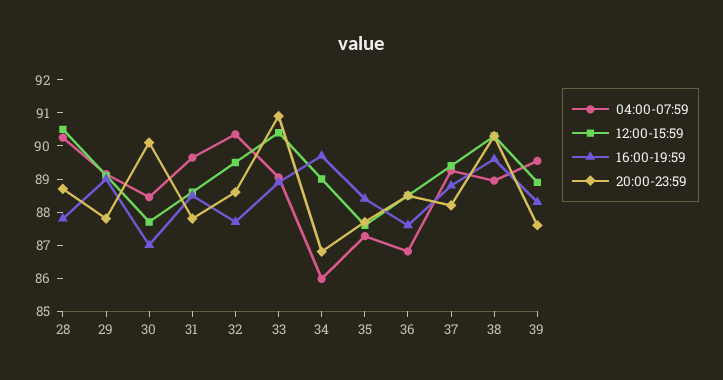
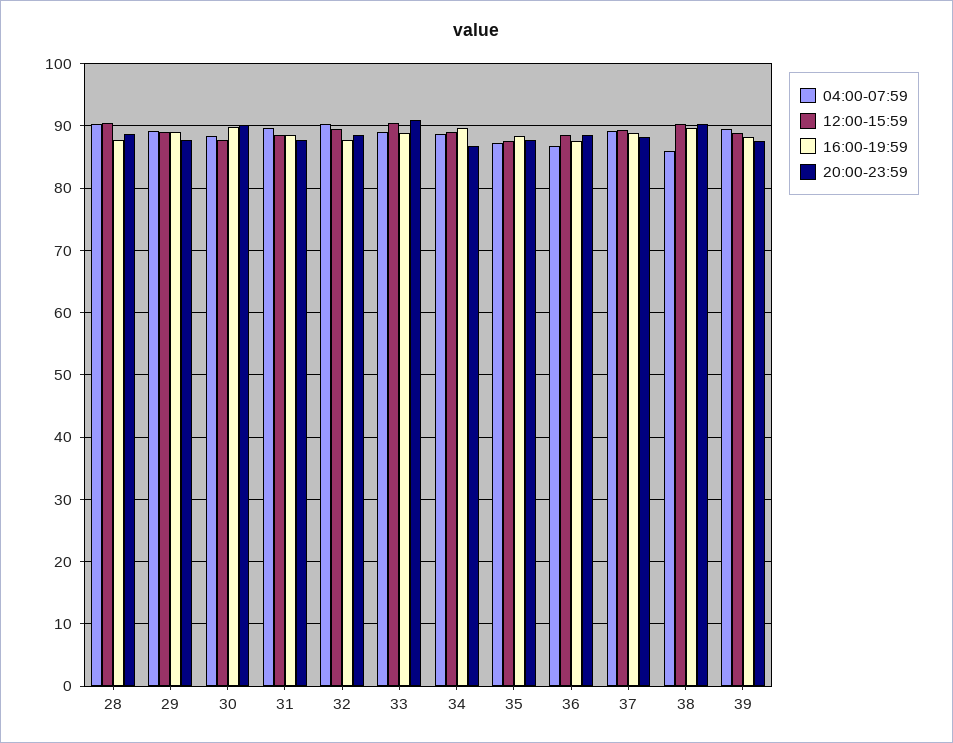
  {
    "04:00-07:59": {
      "28": 90.25,
      "29": 89.25,
      "30": 88.5,
      "31": 89.75,
      "32": 90.25,
      "33": 89,
-     "34": 86,
+     "34": 89,
      "35": 87.25,
      "36": 86.75,
      "37": 89.25,
-     "38": 89,
+     "38": 86,
      "39": 89.5
    },
    "12:00-15:59": {
      "28": 90.5,
      "29": 89,
      "30": 87.75,
      "31": 88.5,
      "32": 89.5,
      "33": 90.5,
      "34": 89,
      "35": 87.5,
      "36": 88.5,
      "37": 89.5,
      "38": 90.25,
      "39": 89
    },
    "16:00-19:59": {
      "28": 87.75,
      "29": 89,
-     "30": 87,
+     "30": 90,
      "31": 88.5,
      "32": 87.75,
      "33": 89,
      "34": 89.75,
      "35": 88.5,
      "36": 87.5,
      "37": 88.75,
      "38": 89.5,
      "39": 88.25
    },
    "20:00-23:59": {
      "28": 88.75,
      "29": 87.75,
      "30": 90,
      "31": 87.75,
      "32": 88.5,
      "33": 91,
      "34": 86.75,
      "35": 87.75,
      "36": 88.5,
      "37": 88.25,
      "38": 90.25,
      "39": 87.5
    }
  }

